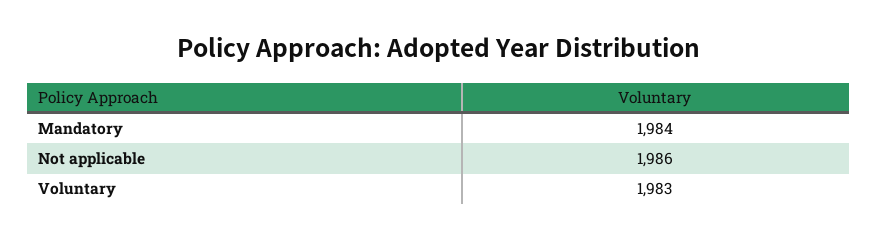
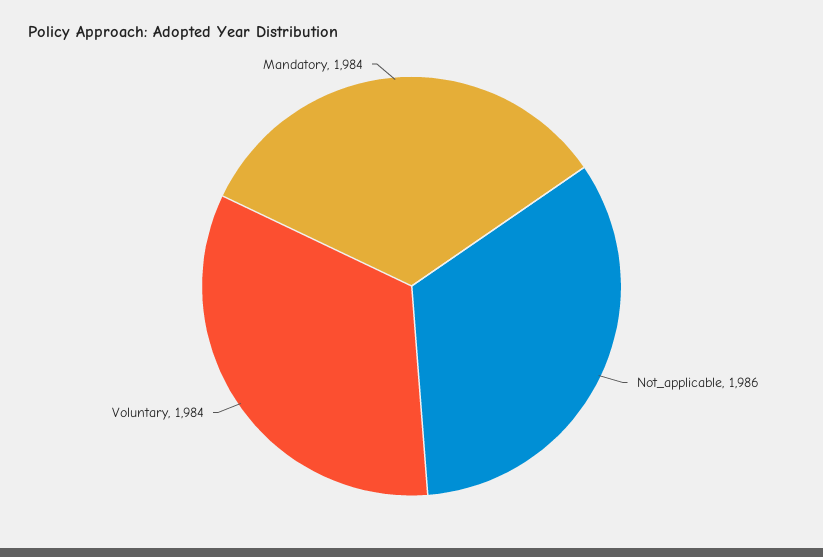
  {
    "Mandatory": 1984,
    "Not applicable": 1986,
-   "Voluntary": 1983
+   "Voluntary": 1984
  }

